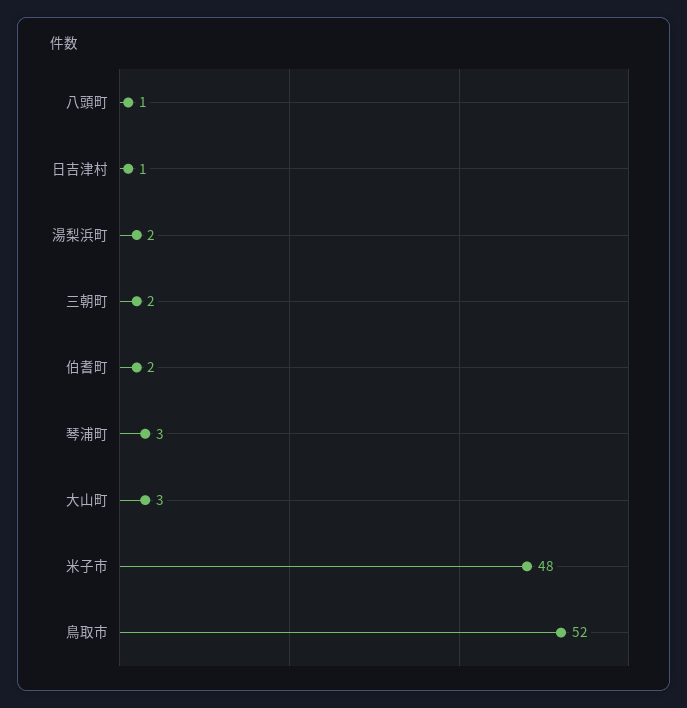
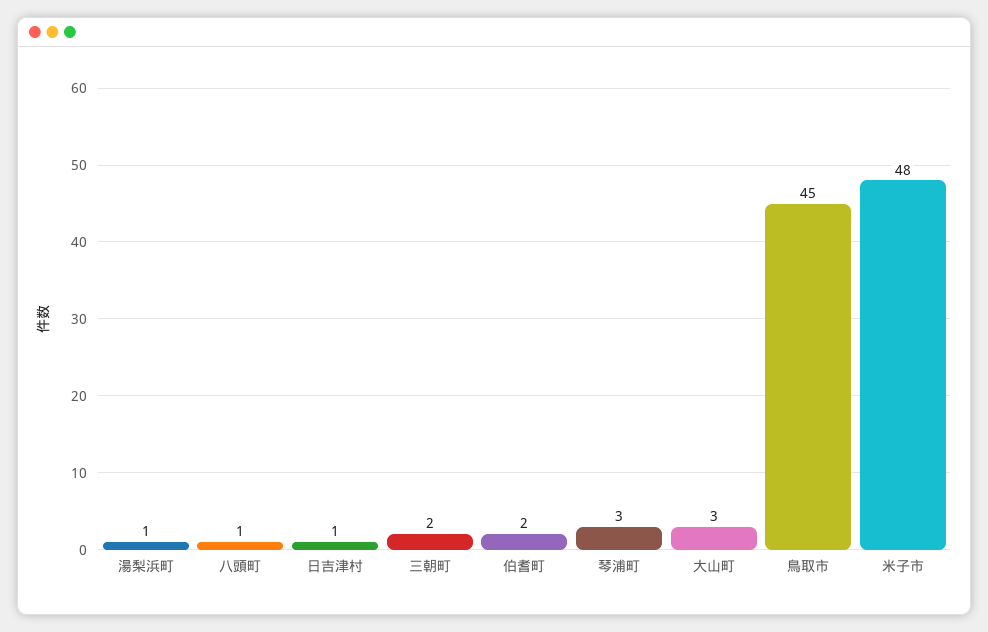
  {
    "八頭町": 1,
    "日吉津村": 1,
-   "湯梨浜町": 2,
+   "湯梨浜町": 1,
    "三朝町": 2,
    "伯耆町": 2,
    "琴浦町": 3,
    "大山町": 3,
    "米子市": 48,
-   "鳥取市": 52
+   "鳥取市": 45
  }

